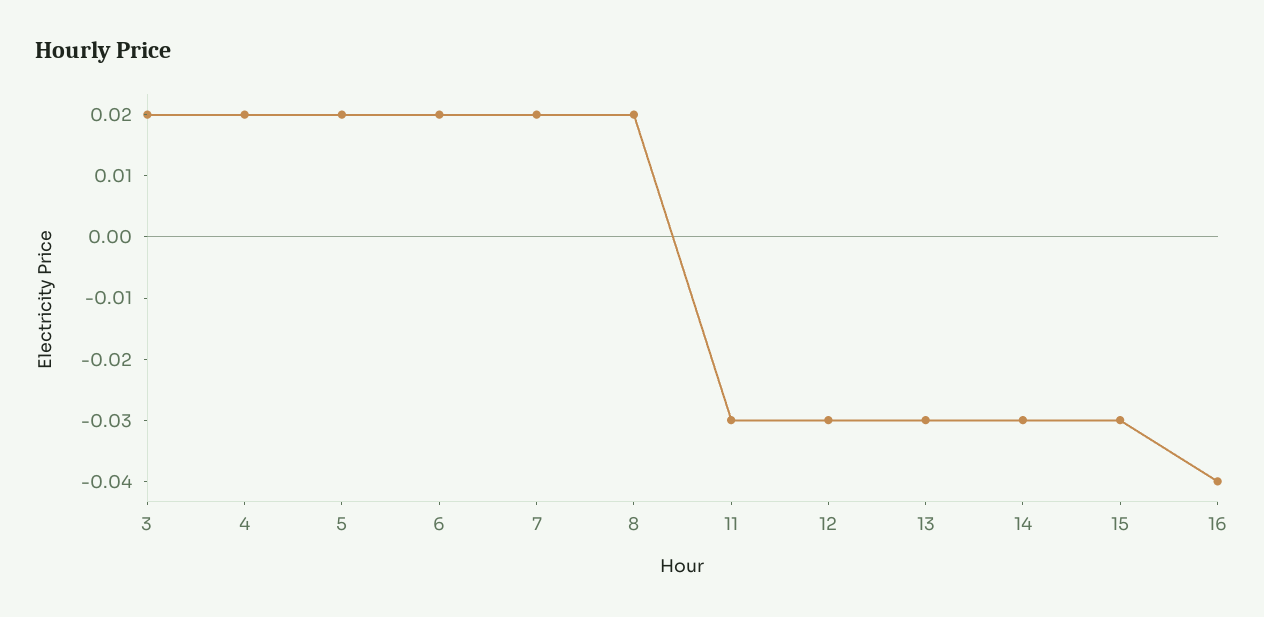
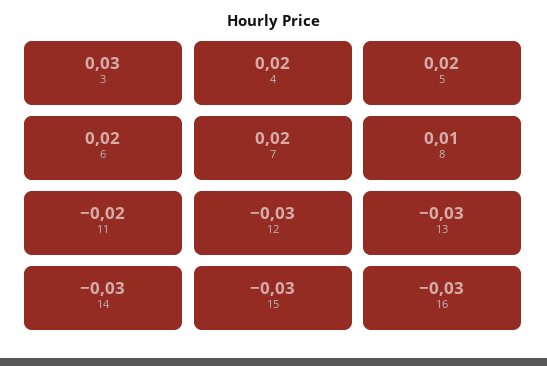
  {
-   "3": 0.02,
+   "3": 0.03,
    "4": 0.02,
    "5": 0.02,
    "6": 0.02,
    "7": 0.02,
-   "8": 0.02,
+   "8": 0.01,
-   "11": -0.03,
+   "11": -0.02,
    "12": -0.03,
    "13": -0.03,
    "14": -0.03,
    "15": -0.03,
-   "16": -0.04
+   "16": -0.03
  }

